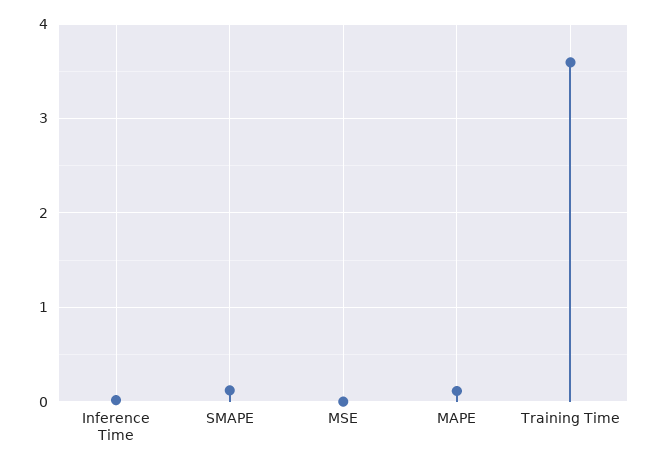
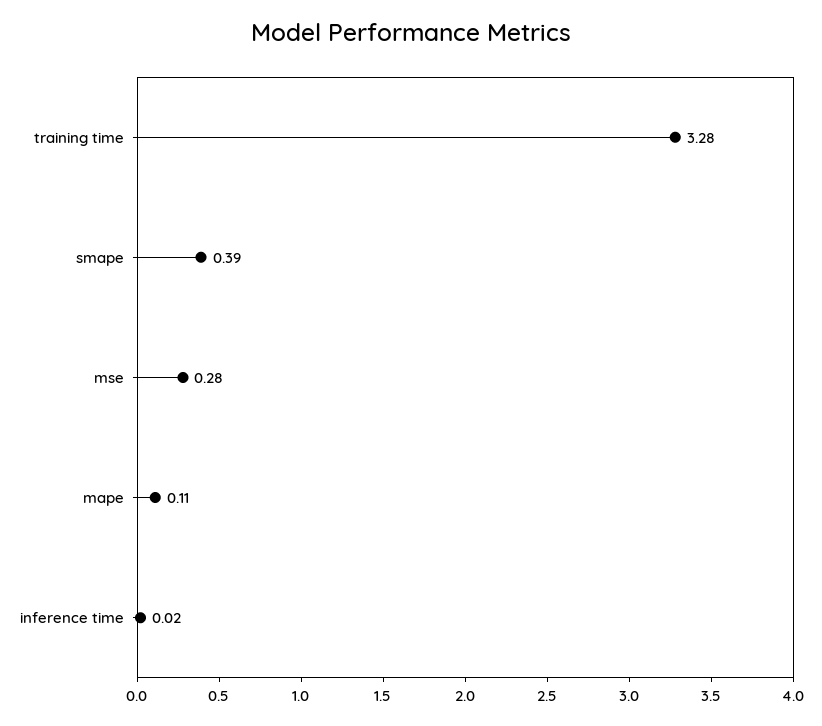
  {
    "Inference Time": 0.02,
-   "SMAPE": 0.1,
+   "SMAPE": 0.39,
-   "MSE": 0,
+   "MSE": 0.28,
    "MAPE": 0.11,
-   "Training Time": 3.6
+   "Training Time": 3.28
  }

